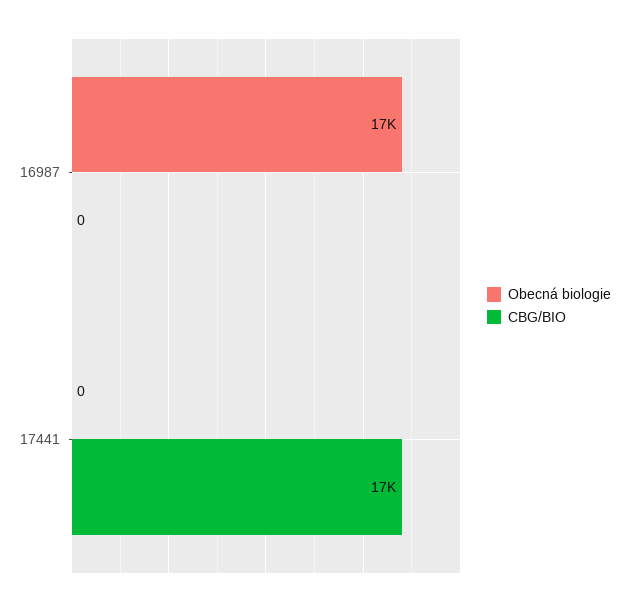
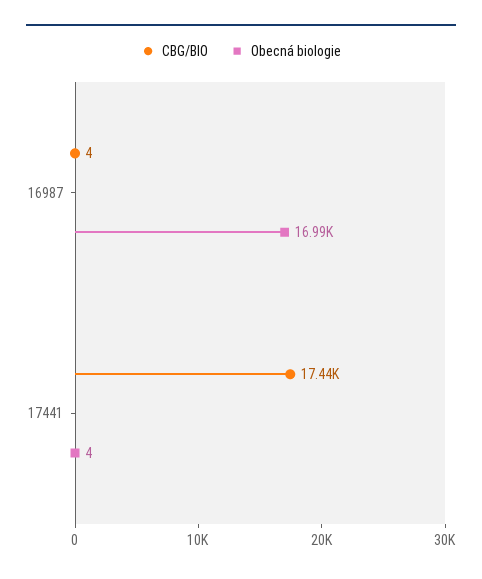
  {
    "Obecná biologie": {
      "16987": 16990,
-     "17441": 0
+     "17441": 4
    },
    "CBG/BIO": {
-     "16987": 0,
+     "16987": 4,
      "17441": 17440
    }
  }

